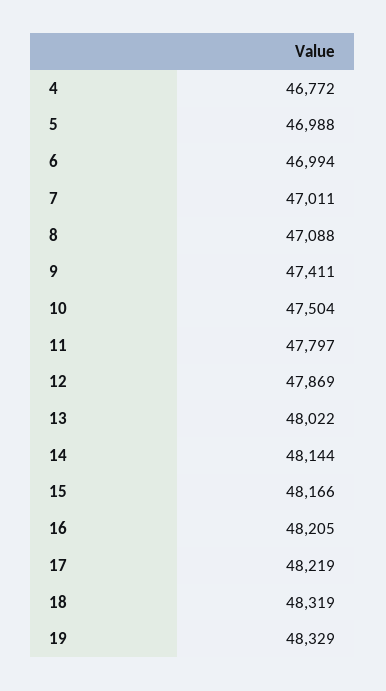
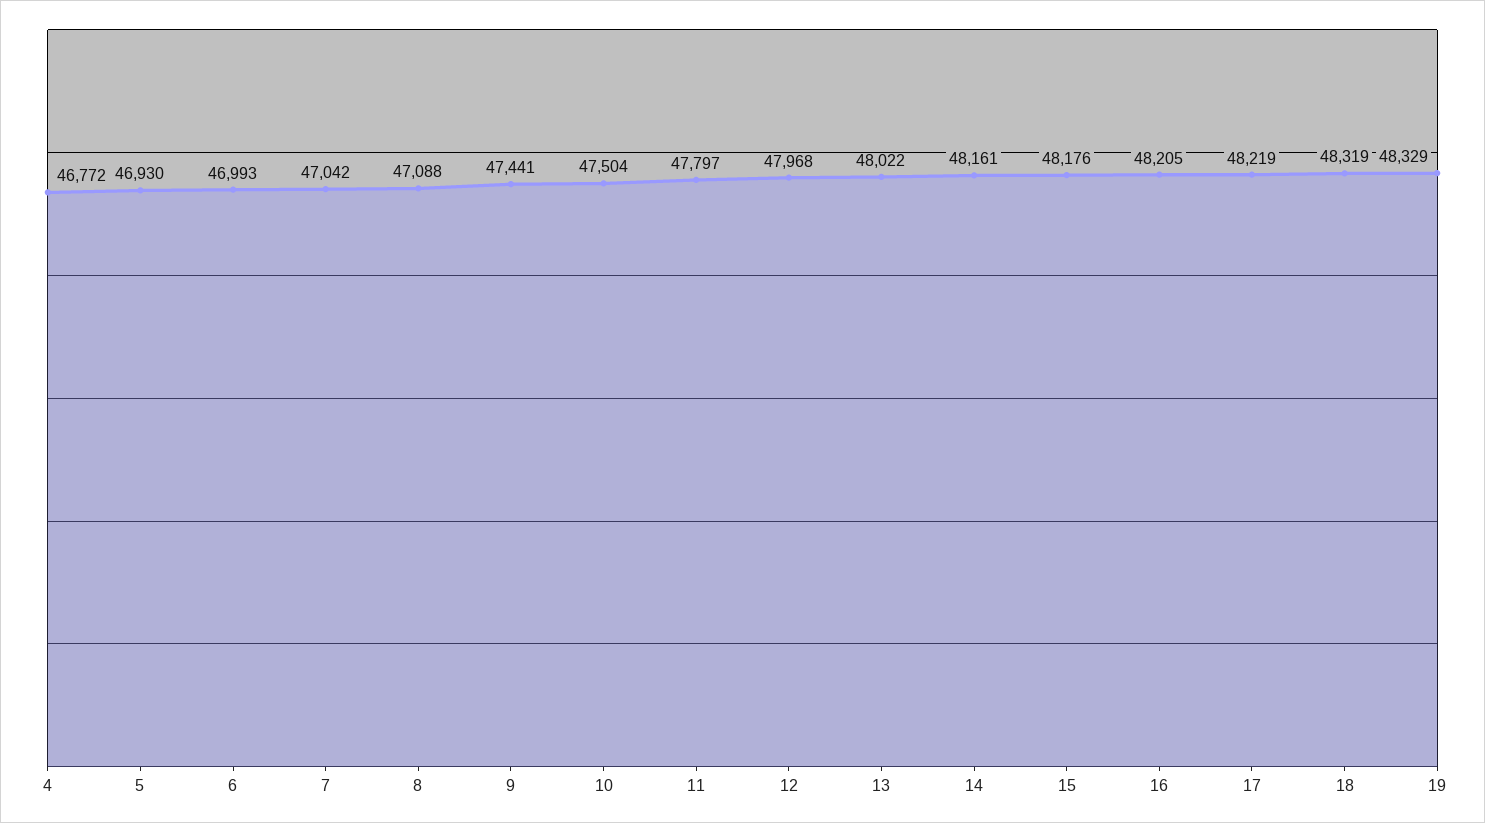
  {
    "4": 46772,
-   "5": 46988,
+   "5": 46930,
-   "6": 46994,
+   "6": 46993,
-   "7": 47011,
+   "7": 47042,
    "8": 47088,
-   "9": 47411,
+   "9": 47441,
    "10": 47504,
    "11": 47797,
-   "12": 47869,
+   "12": 47968,
    "13": 48022,
-   "14": 48144,
+   "14": 48161,
-   "15": 48166,
+   "15": 48176,
    "16": 48205,
    "17": 48219,
    "18": 48319,
    "19": 48329
  }

